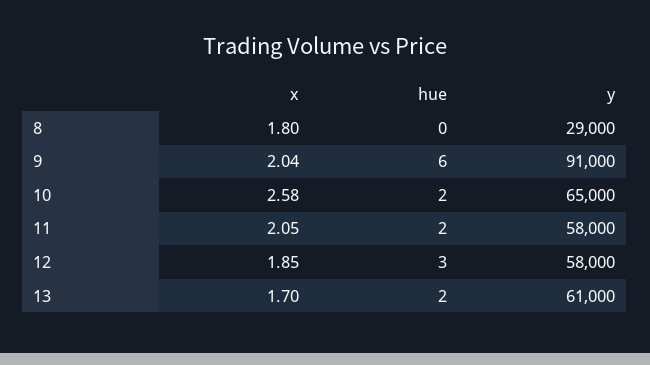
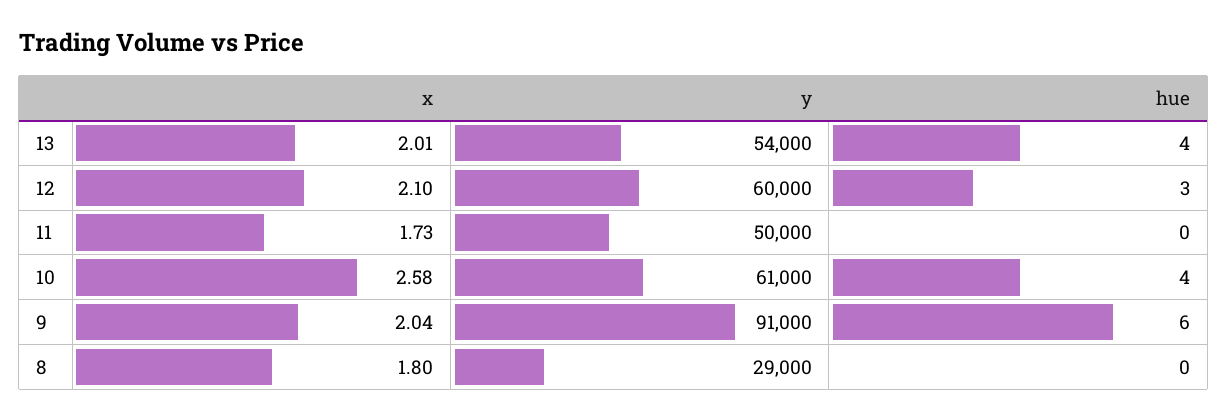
  {
    "x": {
      "8": 1.8,
      "9": 2.04,
      "10": 2.58,
-     "11": 2.05,
+     "11": 1.73,
-     "12": 1.85,
+     "12": 2.1,
-     "13": 1.7
+     "13": 2.01
    },
    "hue": {
      "8": 0,
      "9": 6,
-     "10": 2,
+     "10": 4,
-     "11": 2,
+     "11": 0,
      "12": 3,
-     "13": 2
+     "13": 4
    },
    "y": {
      "8": 29000,
      "9": 91000,
-     "10": 65000,
+     "10": 61000,
-     "11": 58000,
+     "11": 50000,
-     "12": 58000,
+     "12": 60000,
-     "13": 61000
+     "13": 54000
    }
  }

